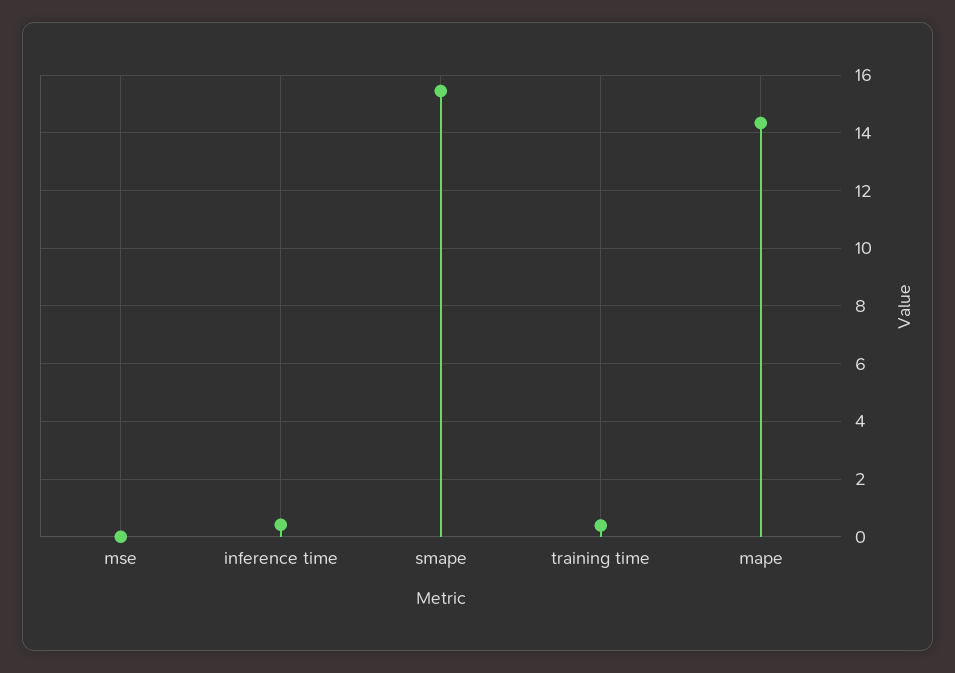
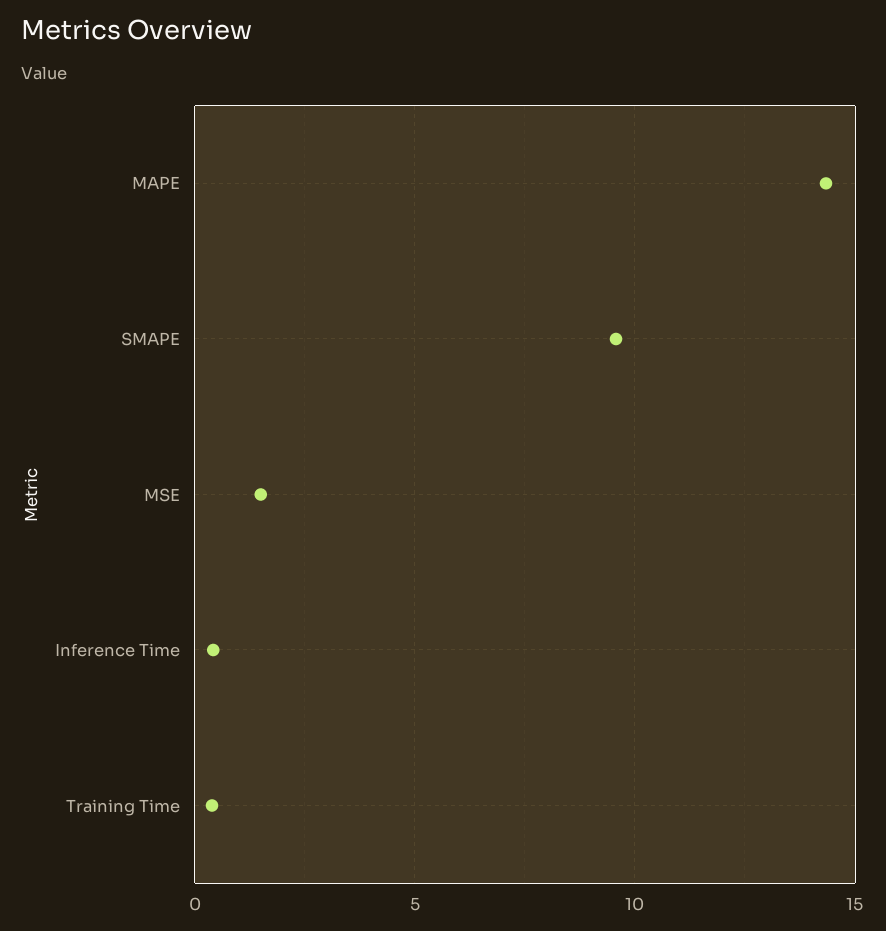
  {
-   "mse": 0,
+   "mse": 1.5,
    "inference time": 0.5,
-   "smape": 15.5,
+   "smape": 9.5,
    "training time": 0.5,
    "mape": 14.25
  }

